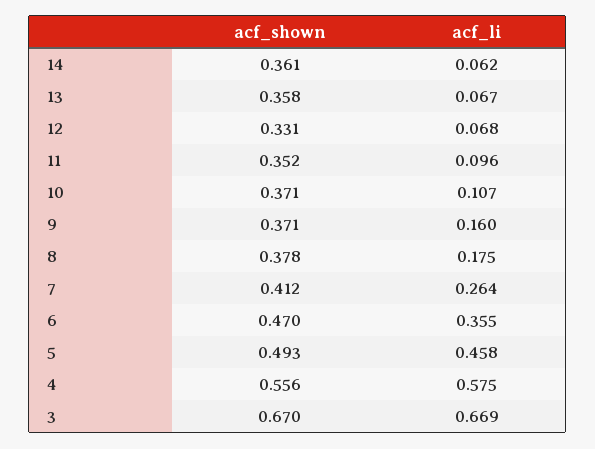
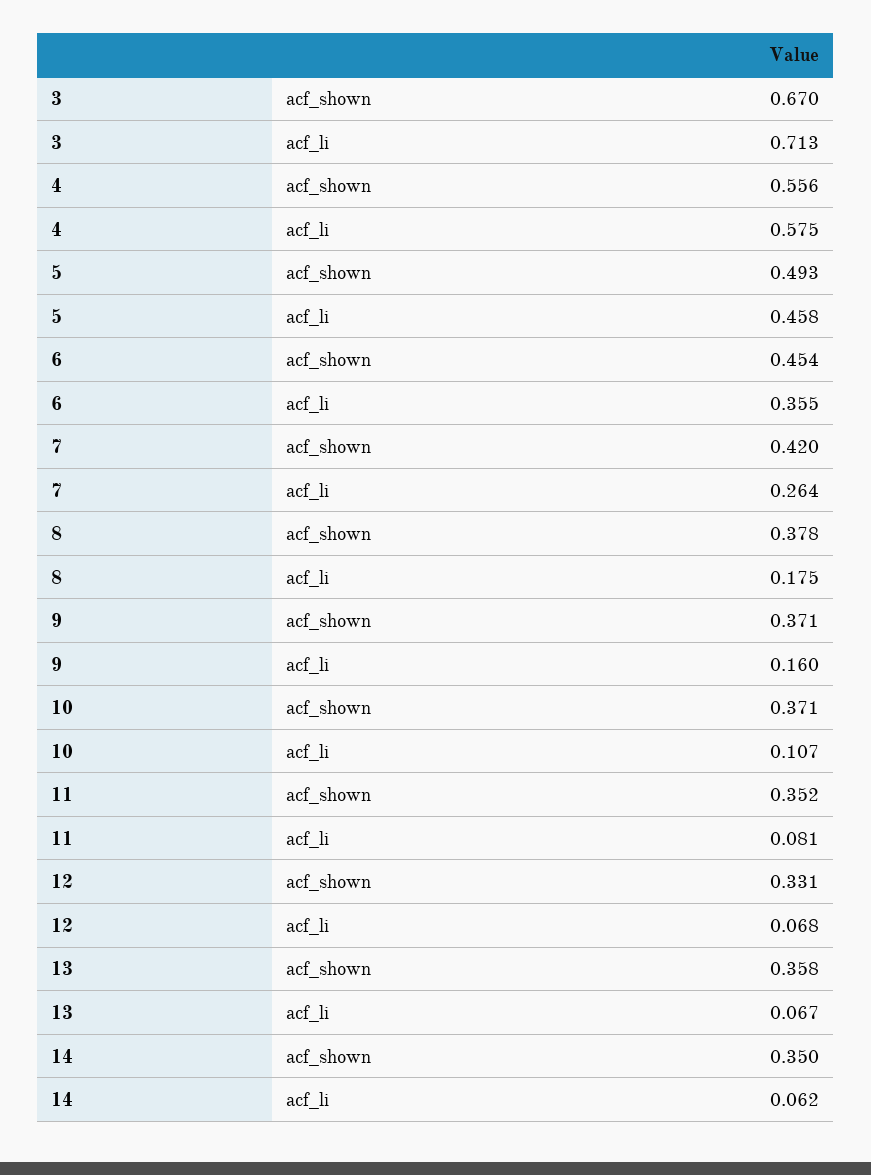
  {
    "acf_shown": {
-     "14": 0.361,
+     "14": 0.35,
      "13": 0.358,
      "12": 0.331,
      "11": 0.352,
      "10": 0.371,
      "9": 0.371,
      "8": 0.378,
-     "7": 0.412,
+     "7": 0.42,
-     "6": 0.47,
+     "6": 0.454,
      "5": 0.493,
      "4": 0.556,
      "3": 0.67
    },
    "acf_li": {
      "14": 0.062,
      "13": 0.067,
      "12": 0.068,
-     "11": 0.096,
+     "11": 0.081,
      "10": 0.107,
      "9": 0.16,
      "8": 0.175,
      "7": 0.264,
      "6": 0.355,
      "5": 0.458,
      "4": 0.575,
-     "3": 0.669
+     "3": 0.713
    }
  }

